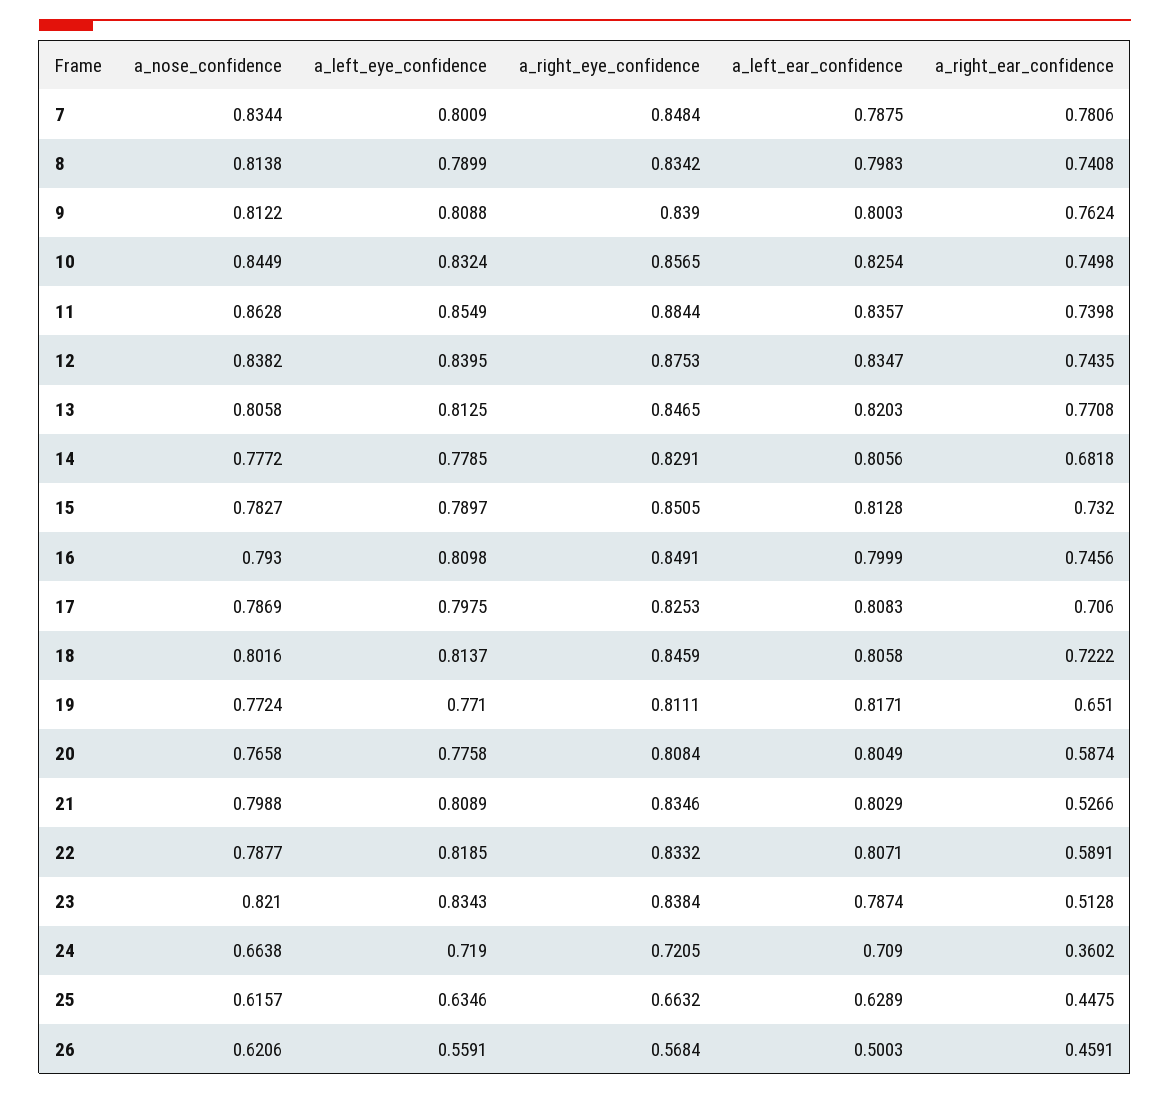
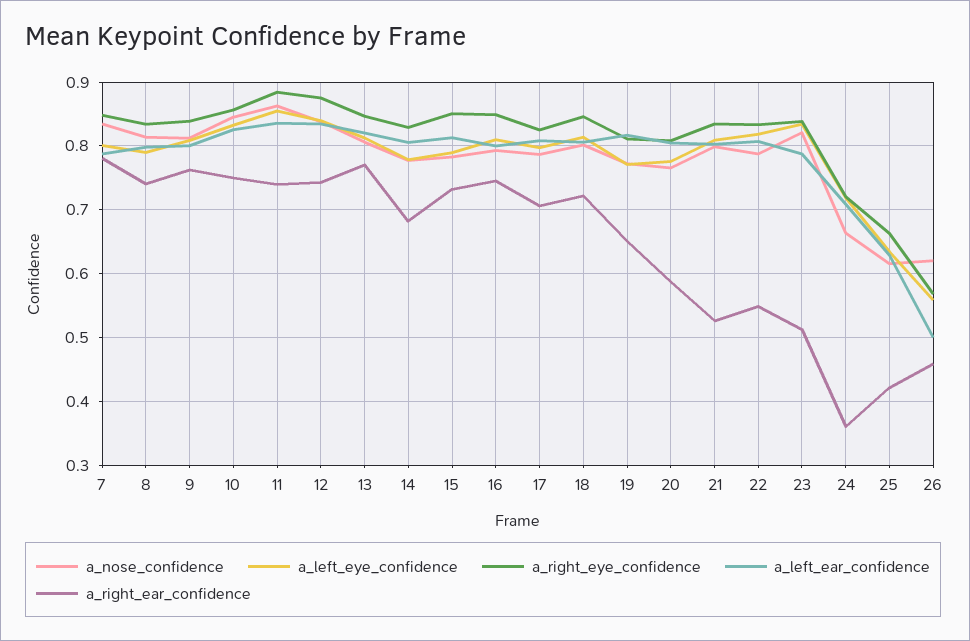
  {
    "a_nose_confidence": {
      "7": 0.8344,
      "8": 0.8138,
      "9": 0.8122,
      "10": 0.8449,
      "11": 0.8628,
      "12": 0.8382,
      "13": 0.8058,
      "14": 0.7772,
      "15": 0.7827,
      "16": 0.793,
      "17": 0.7869,
      "18": 0.8016,
      "19": 0.7724,
      "20": 0.7658,
      "21": 0.7988,
      "22": 0.7877,
      "23": 0.821,
      "24": 0.6638,
      "25": 0.6157,
      "26": 0.6206
    },
    "a_left_eye_confidence": {
      "7": 0.8009,
      "8": 0.7899,
      "9": 0.8088,
      "10": 0.8324,
      "11": 0.8549,
      "12": 0.8395,
      "13": 0.8125,
      "14": 0.7785,
      "15": 0.7897,
      "16": 0.8098,
      "17": 0.7975,
      "18": 0.8137,
      "19": 0.771,
      "20": 0.7758,
      "21": 0.8089,
      "22": 0.8185,
      "23": 0.8343,
      "24": 0.719,
      "25": 0.6346,
      "26": 0.5591
    },
    "a_right_eye_confidence": {
      "7": 0.8484,
      "8": 0.8342,
      "9": 0.839,
      "10": 0.8565,
      "11": 0.8844,
      "12": 0.8753,
      "13": 0.8465,
      "14": 0.8291,
      "15": 0.8505,
      "16": 0.8491,
      "17": 0.8253,
      "18": 0.8459,
      "19": 0.8111,
      "20": 0.8084,
      "21": 0.8346,
      "22": 0.8332,
      "23": 0.8384,
      "24": 0.7205,
      "25": 0.6632,
      "26": 0.5684
    },
    "a_left_ear_confidence": {
      "7": 0.7875,
      "8": 0.7983,
      "9": 0.8003,
      "10": 0.8254,
      "11": 0.8357,
      "12": 0.8347,
      "13": 0.8203,
      "14": 0.8056,
      "15": 0.8128,
      "16": 0.7999,
      "17": 0.8083,
      "18": 0.8058,
      "19": 0.8171,
      "20": 0.8049,
      "21": 0.8029,
      "22": 0.8071,
      "23": 0.7874,
      "24": 0.709,
      "25": 0.6289,
      "26": 0.5003
    },
    "a_right_ear_confidence": {
      "7": 0.7806,
      "8": 0.7408,
      "9": 0.7624,
      "10": 0.7498,
      "11": 0.7398,
      "12": 0.7435,
      "13": 0.7708,
      "14": 0.6818,
      "15": 0.732,
      "16": 0.7456,
      "17": 0.706,
      "18": 0.7222,
      "19": 0.651,
      "20": 0.5874,
      "21": 0.5266,
-     "22": 0.5891,
+     "22": 0.55,
      "23": 0.5128,
      "24": 0.3602,
-     "25": 0.4475,
+     "25": 0.42,
      "26": 0.4591
    }
  }

